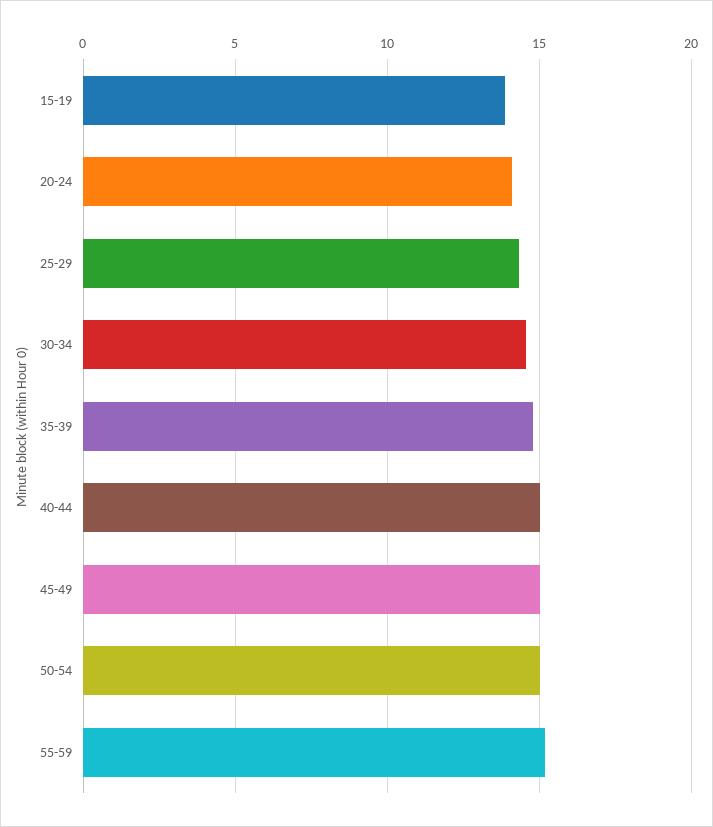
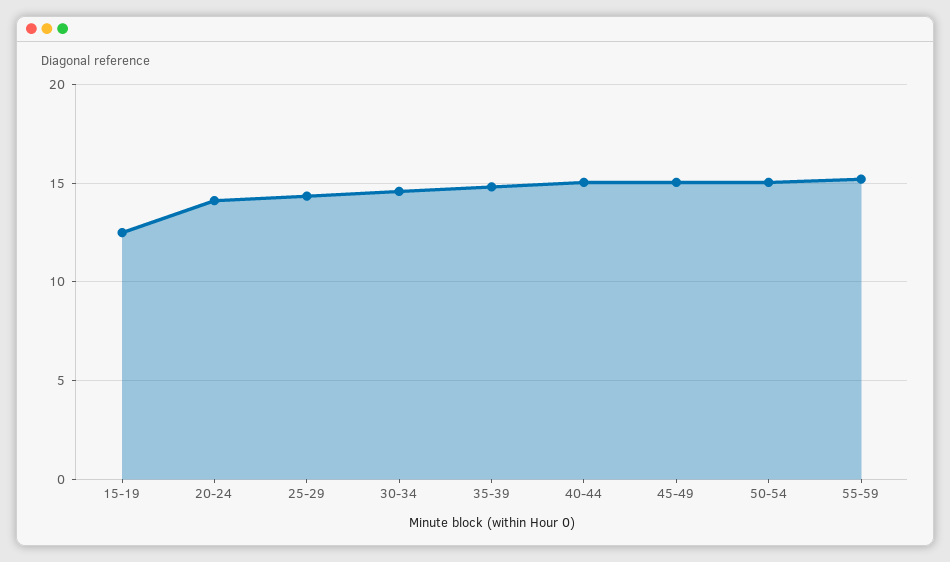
  {
-   "15-19": 14,
+   "15-19": 12.5,
    "20-24": 14,
    "25-29": 14.5,
    "30-34": 14.5,
    "35-39": 15,
    "40-44": 15,
    "45-49": 15,
    "50-54": 15,
    "55-59": 15
  }

